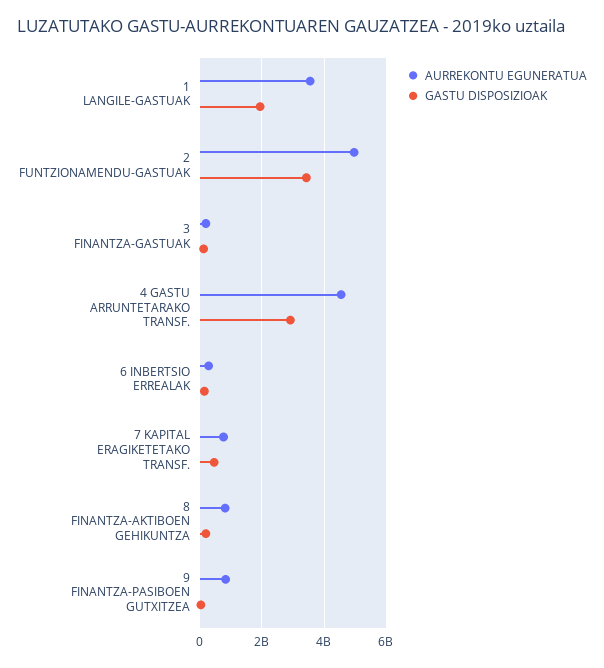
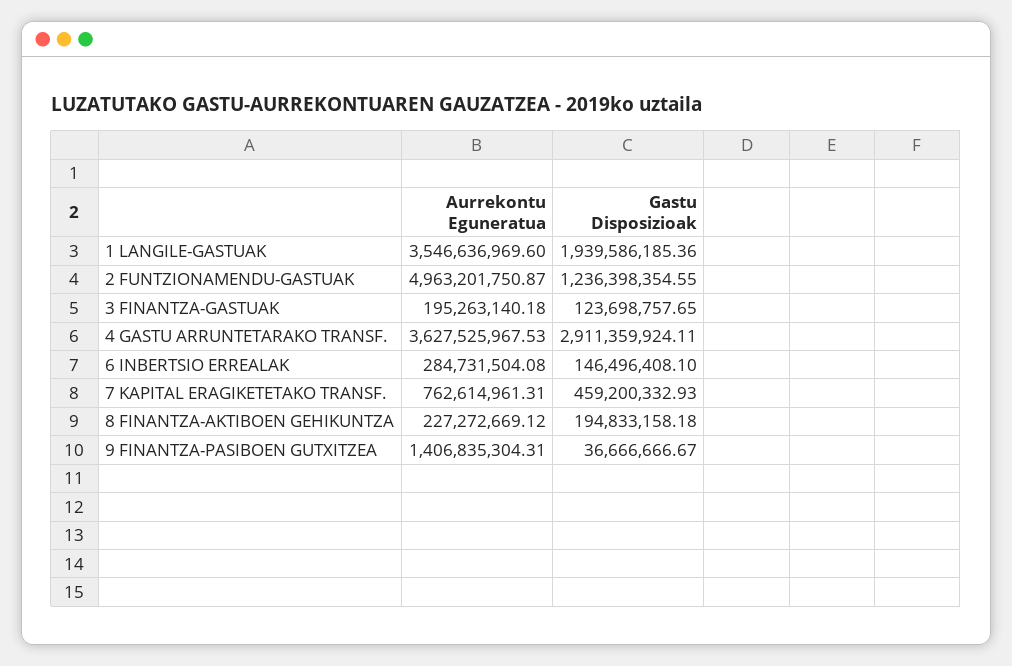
  {
    "AURREKONTU EGUNERATUA": {
      "1 LANGILE-GASTUAK": 3546636969.6,
      "2 FUNTZIONAMENDU-GASTUAK": 4963201750.87,
      "3 FINANTZA-GASTUAK": 195263140.18,
-     "4 GASTU ARRUNTETARAKO TRANSF.": 4600000000,
+     "4 GASTU ARRUNTETARAKO TRANSF.": 3627525967.53,
      "6 INBERTSIO ERREALAK": 284731504.08,
      "7 KAPITAL ERAGIKETETAKO TRANSF.": 762614961.31,
-     "8 FINANTZA-AKTIBOEN GEHIKUNTZA": 800000000,
+     "8 FINANTZA-AKTIBOEN GEHIKUNTZA": 227272669.12,
-     "9 FINANTZA-PASIBOEN GUTXITZEA": 800000000
+     "9 FINANTZA-PASIBOEN GUTXITZEA": 1406835304.31
    },
    "GASTU DISPOSIZIOAK": {
      "1 LANGILE-GASTUAK": 1939586185.36,
-     "2 FUNTZIONAMENDU-GASTUAK": 3400000000,
+     "2 FUNTZIONAMENDU-GASTUAK": 1236398354.55,
      "3 FINANTZA-GASTUAK": 123698757.65,
      "4 GASTU ARRUNTETARAKO TRANSF.": 2911359924.11,
      "6 INBERTSIO ERREALAK": 146496408.1,
      "7 KAPITAL ERAGIKETETAKO TRANSF.": 459200332.93,
      "8 FINANTZA-AKTIBOEN GEHIKUNTZA": 194833158.18,
      "9 FINANTZA-PASIBOEN GUTXITZEA": 36666666.67
    }
  }

